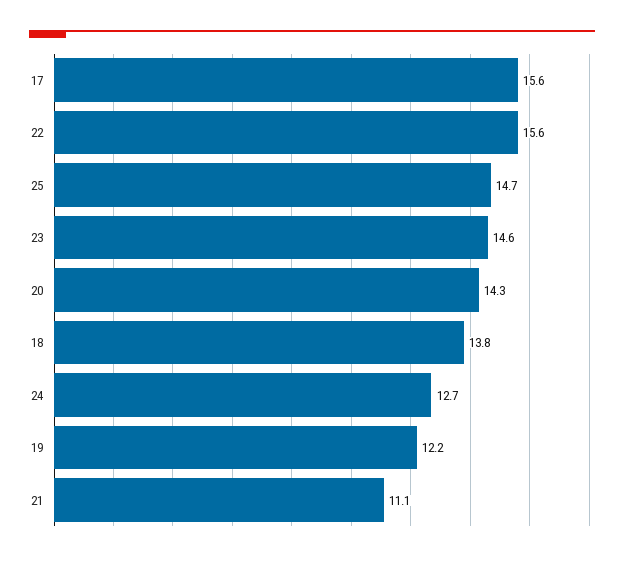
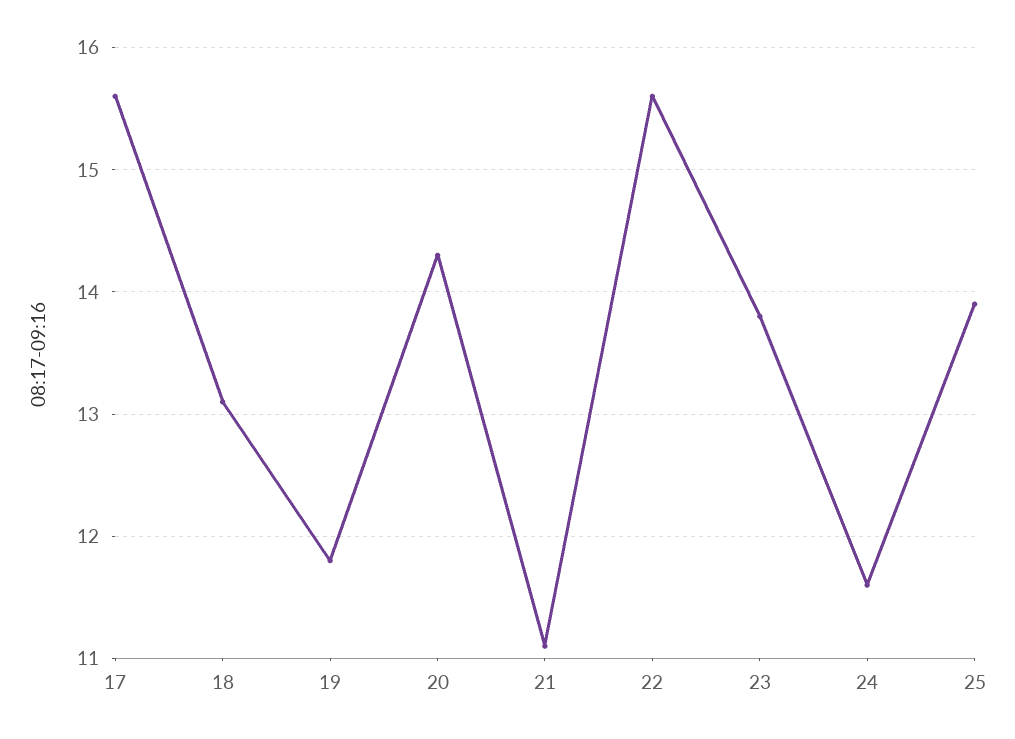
  {
    "17": 15.6,
    "22": 15.6,
-   "25": 14.7,
+   "25": 13.9,
-   "23": 14.6,
+   "23": 13.8,
    "20": 14.3,
-   "18": 13.8,
+   "18": 13.1,
-   "24": 12.7,
+   "24": 11.6,
-   "19": 12.2,
+   "19": 11.8,
    "21": 11.1
  }

